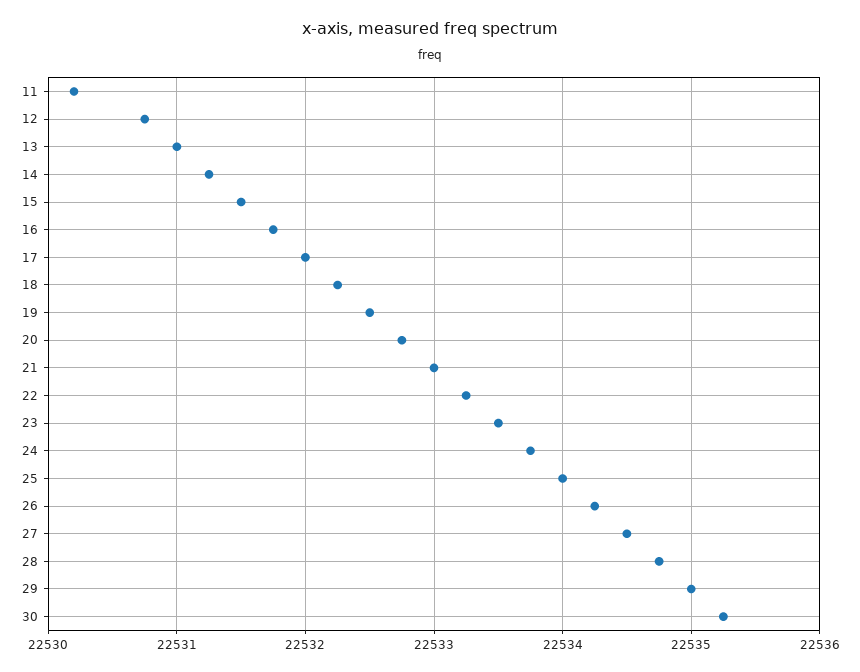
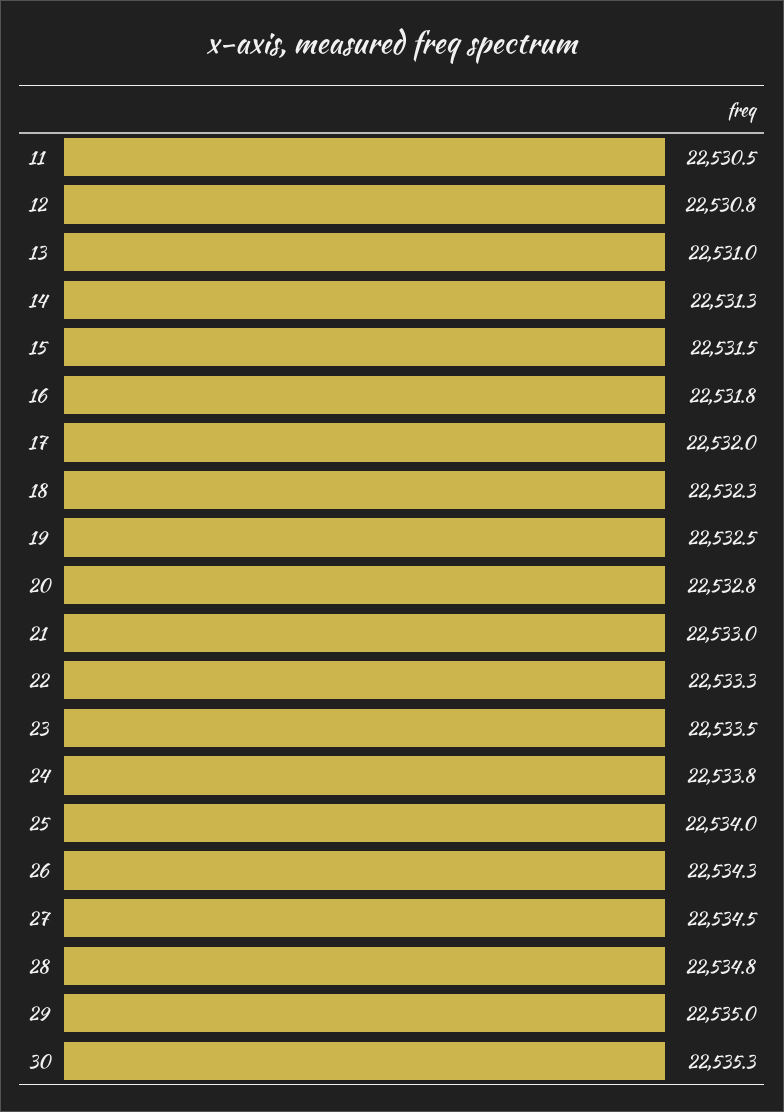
  {
-   "11": 22530.2,
+   "11": 22530.5,
    "12": 22530.8,
    "13": 22531,
    "14": 22531.3,
    "15": 22531.5,
    "16": 22531.8,
    "17": 22532,
    "18": 22532.3,
    "19": 22532.5,
    "20": 22532.8,
    "21": 22533,
    "22": 22533.3,
    "23": 22533.5,
    "24": 22533.8,
    "25": 22534,
    "26": 22534.3,
    "27": 22534.5,
    "28": 22534.8,
    "29": 22535,
    "30": 22535.3
  }

